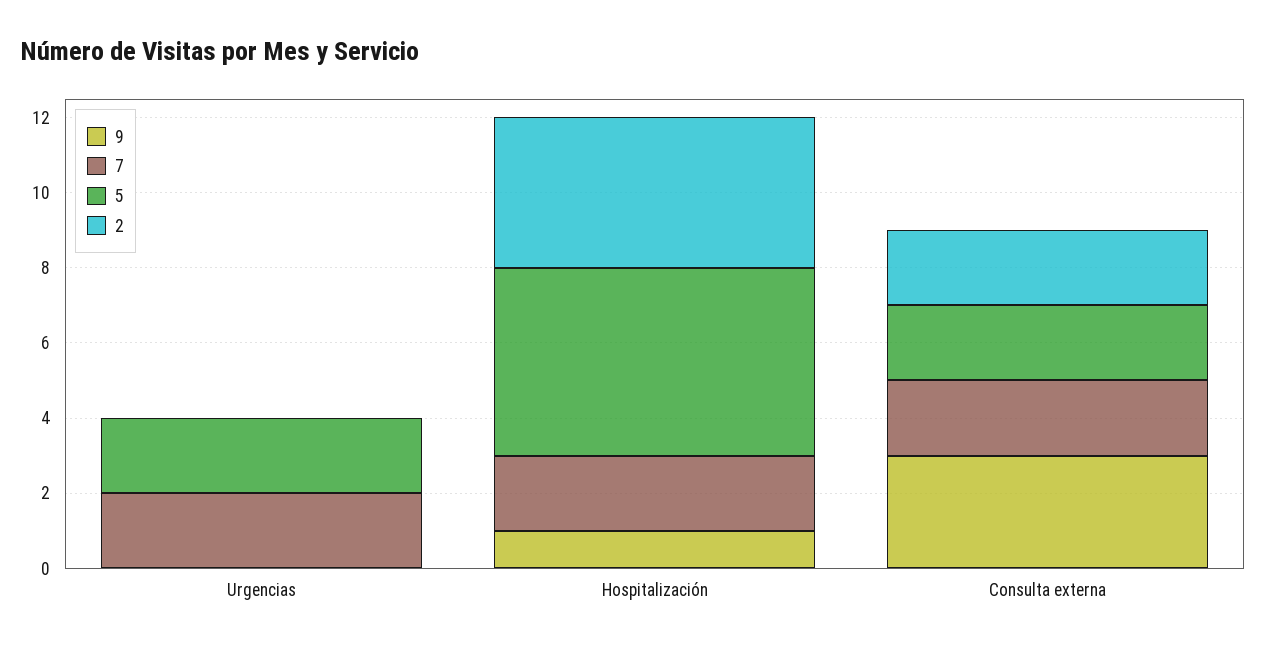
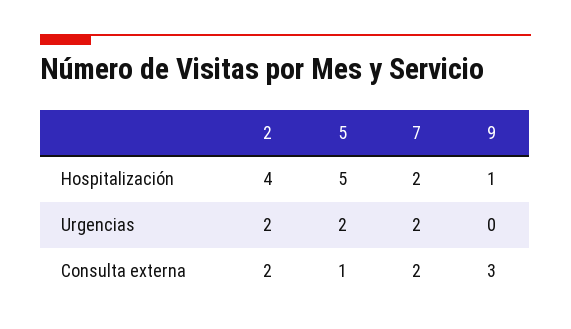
  {
    "9": {
      "Urgencias": 0,
      "Hospitalización": 1,
      "Consulta externa": 3
    },
    "7": {
      "Urgencias": 2,
      "Hospitalización": 2,
      "Consulta externa": 2
    },
    "5": {
      "Urgencias": 2,
      "Hospitalización": 5,
-     "Consulta externa": 2
+     "Consulta externa": 1
    },
    "2": {
-     "Urgencias": 0,
+     "Urgencias": 2,
      "Hospitalización": 4,
      "Consulta externa": 2
    }
  }

